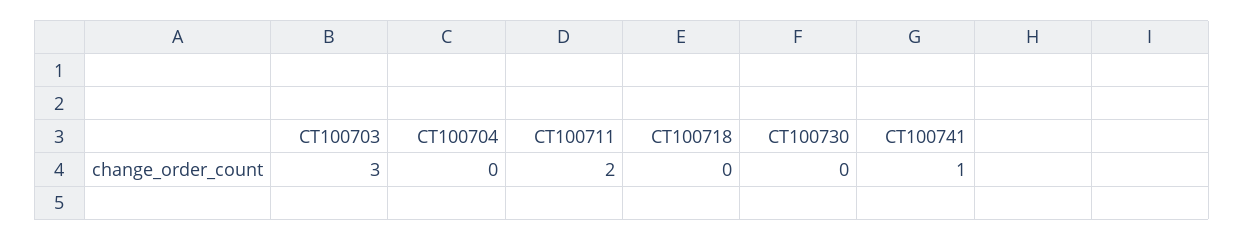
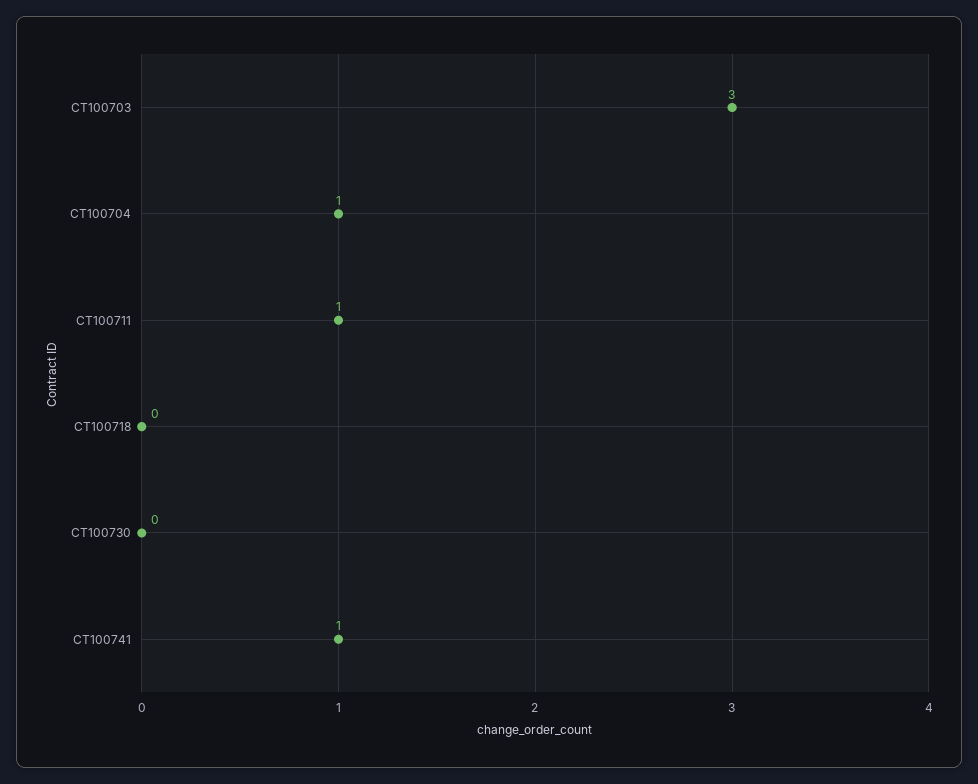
  {
    "CT100703": 3,
-   "CT100704": 0,
+   "CT100704": 1,
-   "CT100711": 2,
+   "CT100711": 1,
    "CT100718": 0,
    "CT100730": 0,
    "CT100741": 1
  }

